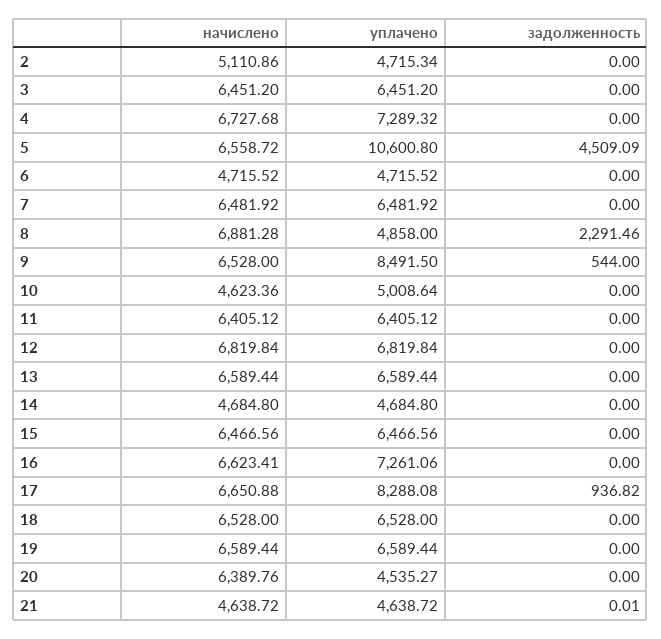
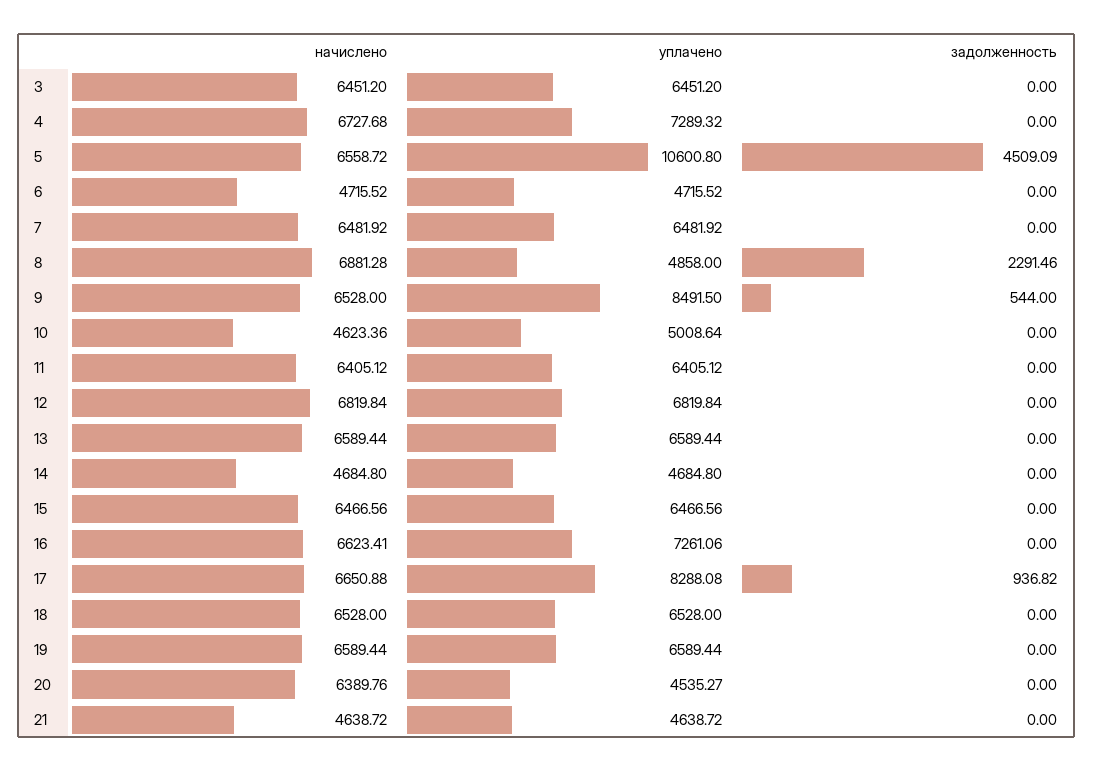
  {
    "начислено": {
-     "2": 5110.86,
      "3": 6451.2,
      "4": 6727.68,
      "5": 6558.72,
      "6": 4715.52,
      "7": 6481.92,
      "8": 6881.28,
      "9": 6528,
      "10": 4623.36,
      "11": 6405.12,
      "12": 6819.84,
      "13": 6589.44,
      "14": 4684.8,
      "15": 6466.56,
      "16": 6623.41,
      "17": 6650.88,
      "18": 6528,
      "19": 6589.44,
      "20": 6389.76,
      "21": 4638.72
    },
    "уплачено": {
-     "2": 4715.34,
      "3": 6451.2,
      "4": 7289.32,
      "5": 10600.8,
      "6": 4715.52,
      "7": 6481.92,
      "8": 4858,
      "9": 8491.5,
      "10": 5008.64,
      "11": 6405.12,
      "12": 6819.84,
      "13": 6589.44,
      "14": 4684.8,
      "15": 6466.56,
      "16": 7261.06,
      "17": 8288.08,
      "18": 6528,
      "19": 6589.44,
      "20": 4535.27,
      "21": 4638.72
    },
    "задолженность": {
-     "2": 0,
      "3": 0,
      "4": 0,
      "5": 4509.09,
      "6": 0,
      "7": 0,
      "8": 2291.46,
      "9": 544,
      "10": 0,
      "11": 0,
      "12": 0,
      "13": 0,
      "14": 0,
      "15": 0,
      "16": 0,
      "17": 936.82,
      "18": 0,
      "19": 0,
      "20": 0,
-     "21": 0.01
+     "21": 0
    }
  }

